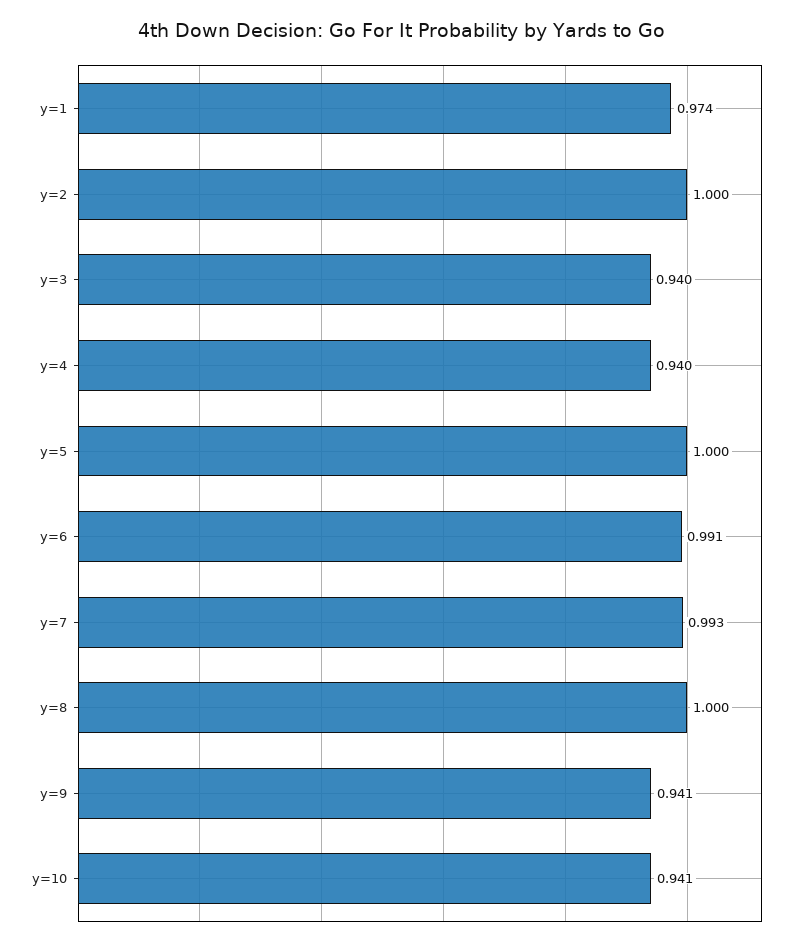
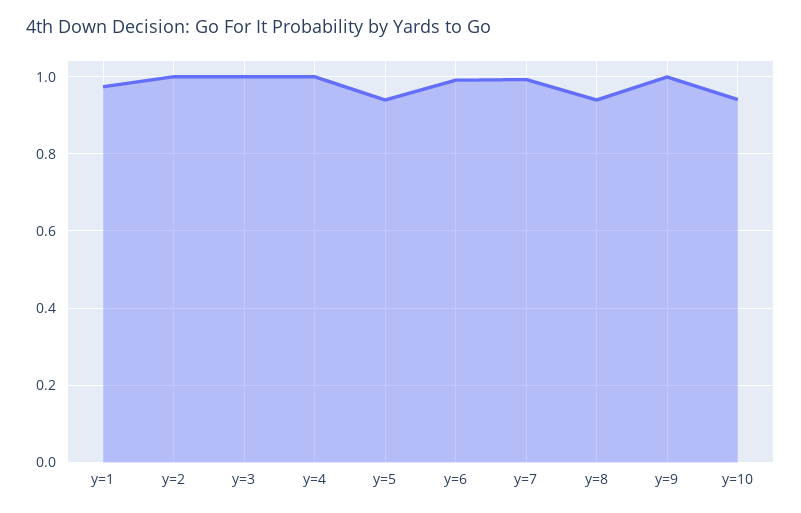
  {
    "y=1": 0.974,
    "y=2": 1,
-   "y=3": 0.94,
+   "y=3": 1,
-   "y=4": 0.94,
+   "y=4": 1,
-   "y=5": 1,
+   "y=5": 0.94,
    "y=6": 0.991,
    "y=7": 0.993,
-   "y=8": 1,
+   "y=8": 0.94,
-   "y=9": 0.941,
+   "y=9": 1,
    "y=10": 0.941
  }

